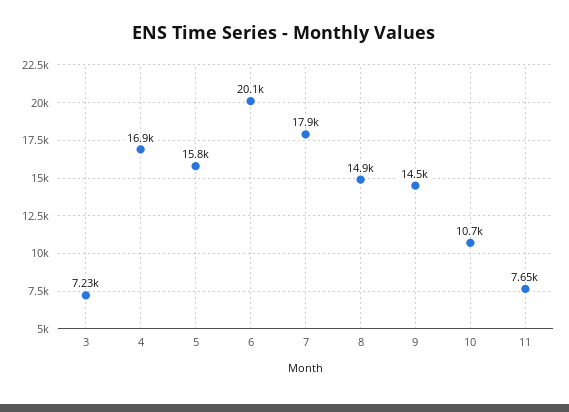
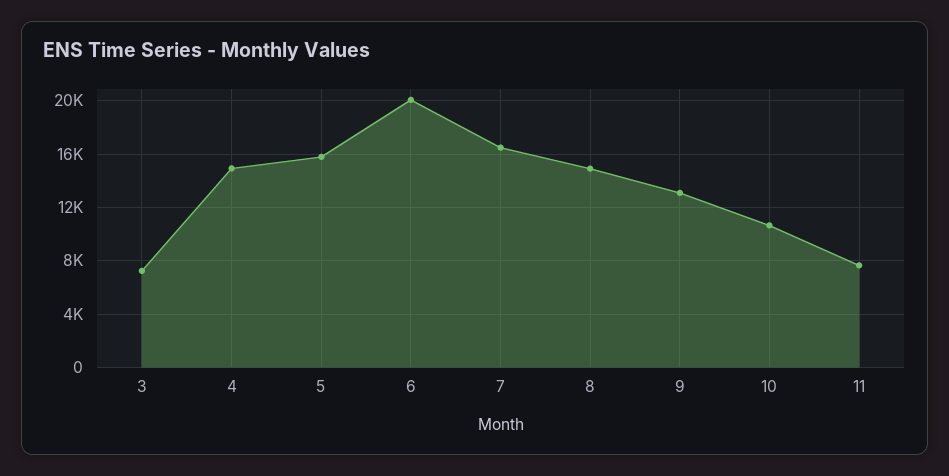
  {
    "3": 7230,
-   "4": 16900,
+   "4": 15000,
    "5": 15800,
    "6": 20100,
-   "7": 17900,
+   "7": 16500,
    "8": 14900,
-   "9": 14500,
+   "9": 13000,
    "10": 10700,
    "11": 7650
  }

